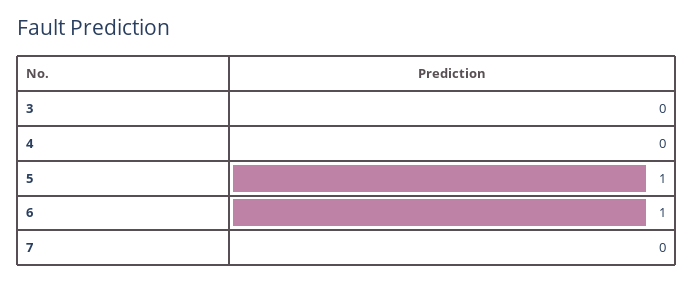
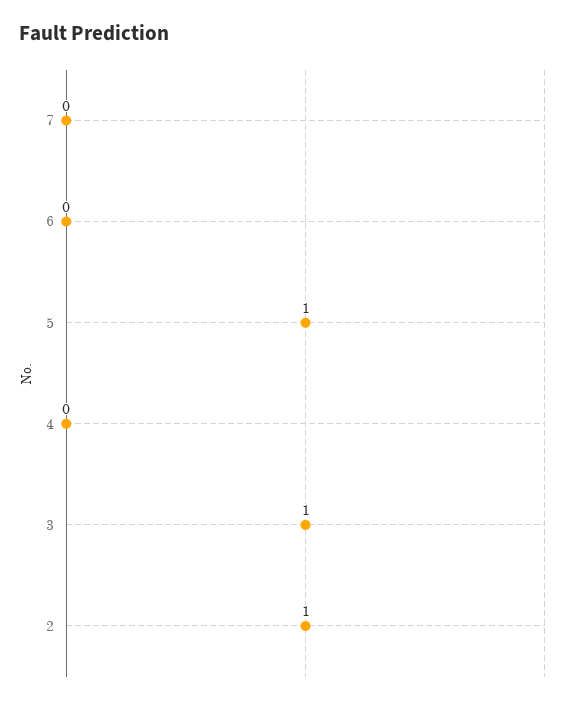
  {
-   "3": 0,
+   "3": 1,
    "4": 0,
    "5": 1,
-   "6": 1,
+   "6": 0,
-   "7": 0
+   "7": 0,
+   "2": 1
  }

